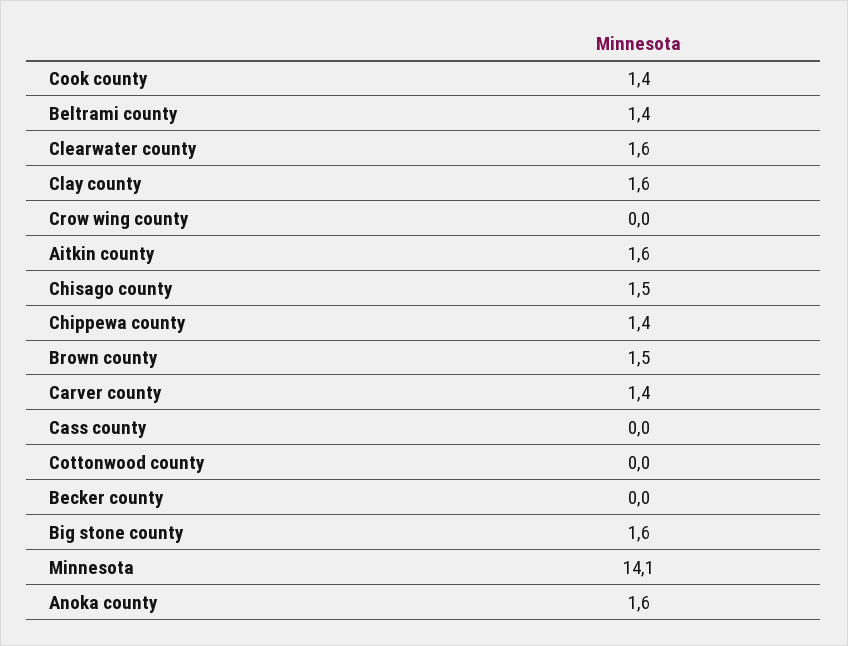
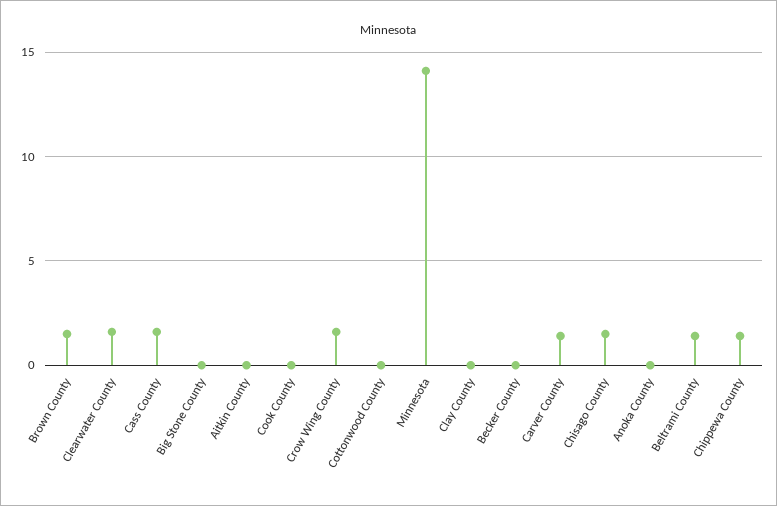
  {
-   "Cook county": 1.4,
+   "Cook county": 0,
    "Beltrami county": 1.4,
    "Clearwater county": 1.6,
-   "Clay county": 1.6,
+   "Clay county": 0,
-   "Crow wing county": 0,
+   "Crow wing county": 1.5,
-   "Aitkin county": 1.6,
+   "Aitkin county": 0,
    "Chisago county": 1.5,
    "Chippewa county": 1.4,
    "Brown county": 1.5,
    "Carver county": 1.4,
-   "Cass county": 0,
+   "Cass county": 1.5,
    "Cottonwood county": 0,
    "Becker county": 0,
-   "Big stone county": 1.6,
+   "Big stone county": 0,
    "Minnesota": 14.1,
-   "Anoka county": 1.6
+   "Anoka county": 0
  }

